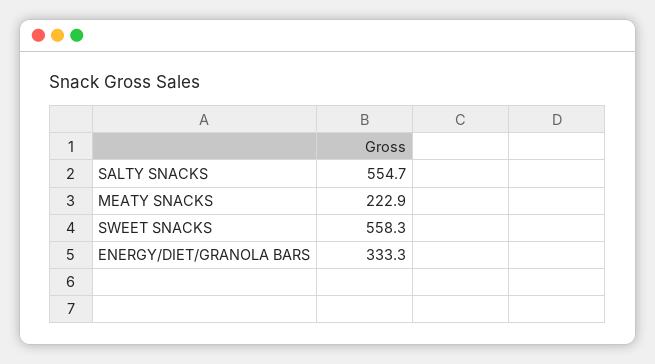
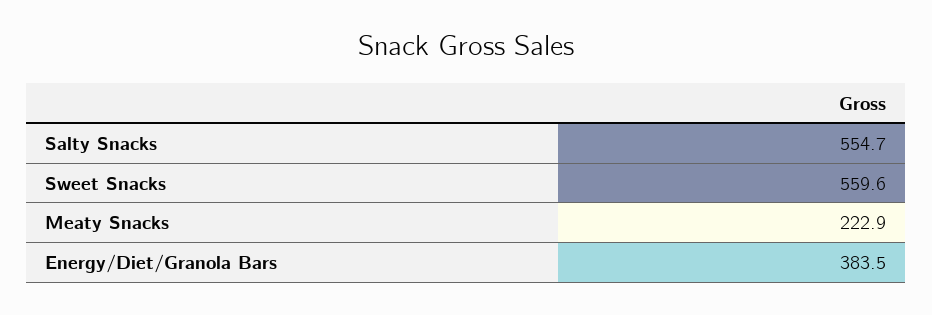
  {
    "SALTY SNACKS": 554.7,
    "MEATY SNACKS": 222.9,
-   "SWEET SNACKS": 558.3,
+   "SWEET SNACKS": 559.6,
-   "ENERGY/DIET/GRANOLA BARS": 333.3
+   "ENERGY/DIET/GRANOLA BARS": 383.5
  }

